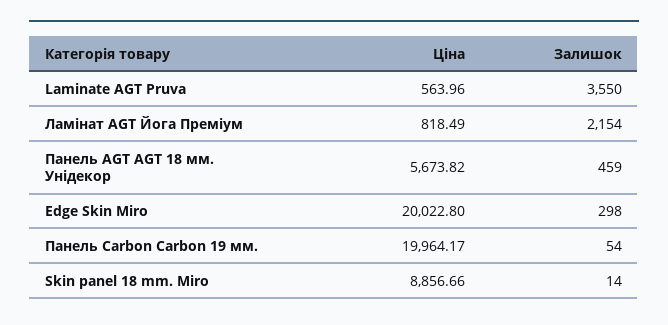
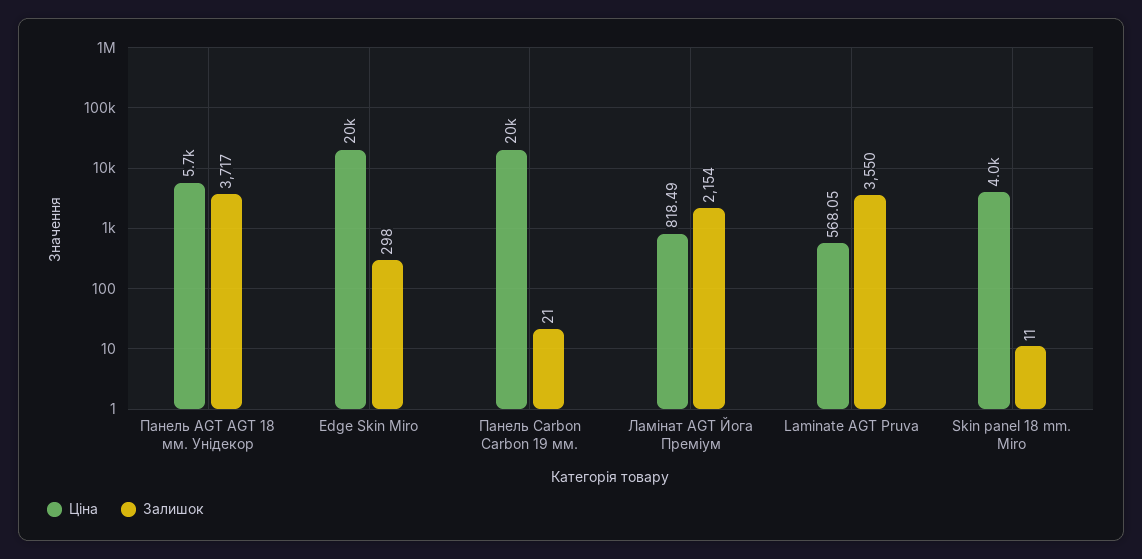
  {
    "Ціна": {
-     "Laminate AGT Pruva": 563.96,
+     "Laminate AGT Pruva": 568.05,
      "Ламінат AGT Йога Преміум": 818.49,
      "Панель AGT AGT 18 мм. Унідекор": 5673.82,
      "Edge Skin Miro": 20022.8,
      "Панель Carbon Carbon 19 мм.": 19964.17,
-     "Skin panel 18 mm. Miro": 8856.66
+     "Skin panel 18 mm. Miro": 4000
    },
    "Залишок": {
      "Laminate AGT Pruva": 3550,
      "Ламінат AGT Йога Преміум": 2154,
-     "Панель AGT AGT 18 мм. Унідекор": 459,
+     "Панель AGT AGT 18 мм. Унідекор": 3717,
      "Edge Skin Miro": 298,
-     "Панель Carbon Carbon 19 мм.": 54,
+     "Панель Carbon Carbon 19 мм.": 21,
-     "Skin panel 18 mm. Miro": 14
+     "Skin panel 18 mm. Miro": 11
    }
  }

